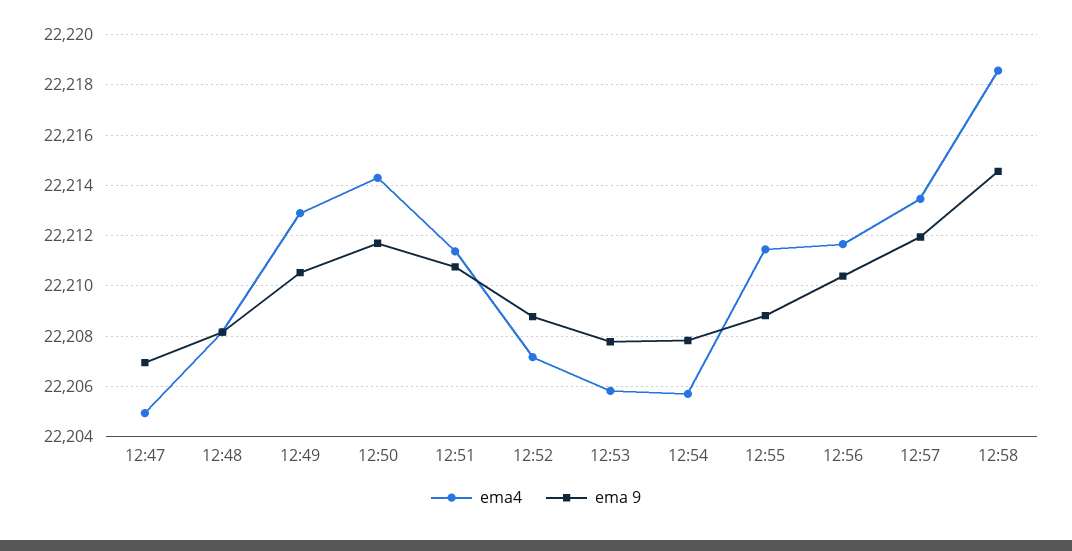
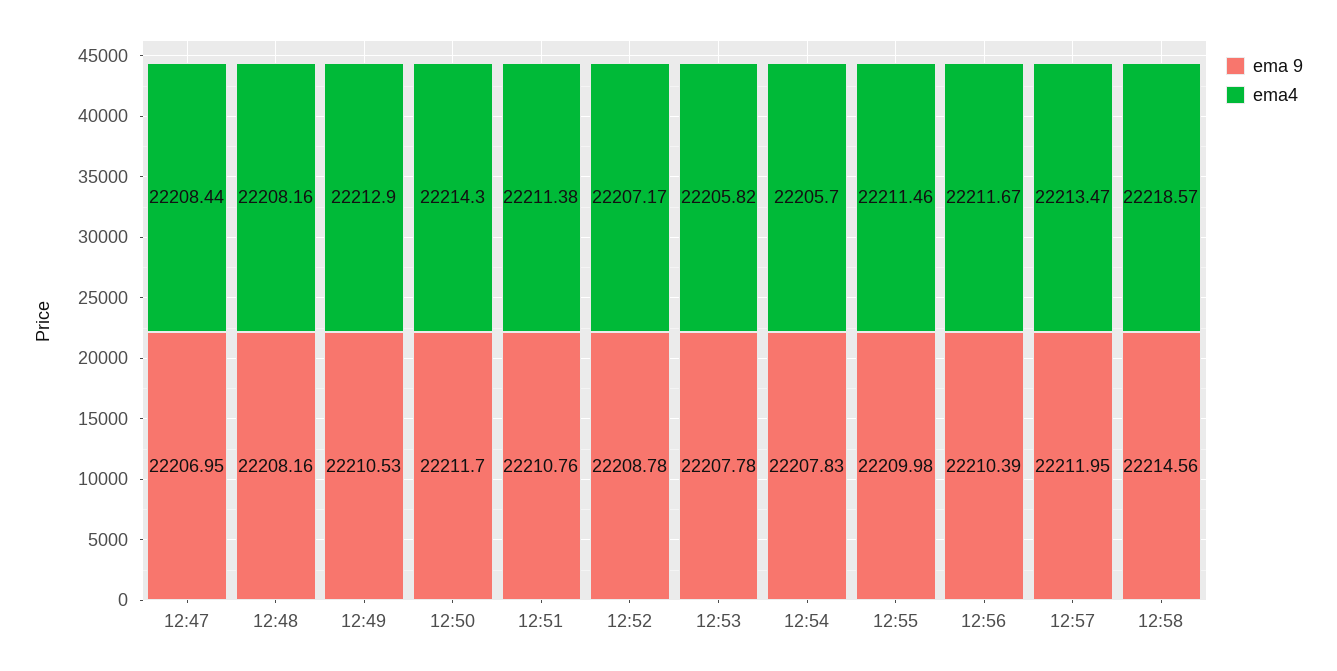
  {
    "ema4": {
-     "12:47": 22205,
+     "12:47": 22208.44,
      "12:48": 22208.16,
      "12:49": 22212.9,
      "12:50": 22214.3,
      "12:51": 22211.38,
      "12:52": 22207.17,
      "12:53": 22205.82,
      "12:54": 22205.7,
      "12:55": 22211.46,
      "12:56": 22211.67,
      "12:57": 22213.47,
      "12:58": 22218.57
    },
    "ema 9": {
      "12:47": 22206.95,
      "12:48": 22208.16,
      "12:49": 22210.53,
      "12:50": 22211.7,
      "12:51": 22210.76,
      "12:52": 22208.78,
      "12:53": 22207.78,
      "12:54": 22207.83,
-     "12:55": 22208.75,
+     "12:55": 22209.98,
      "12:56": 22210.39,
      "12:57": 22211.95,
      "12:58": 22214.56
    }
  }

